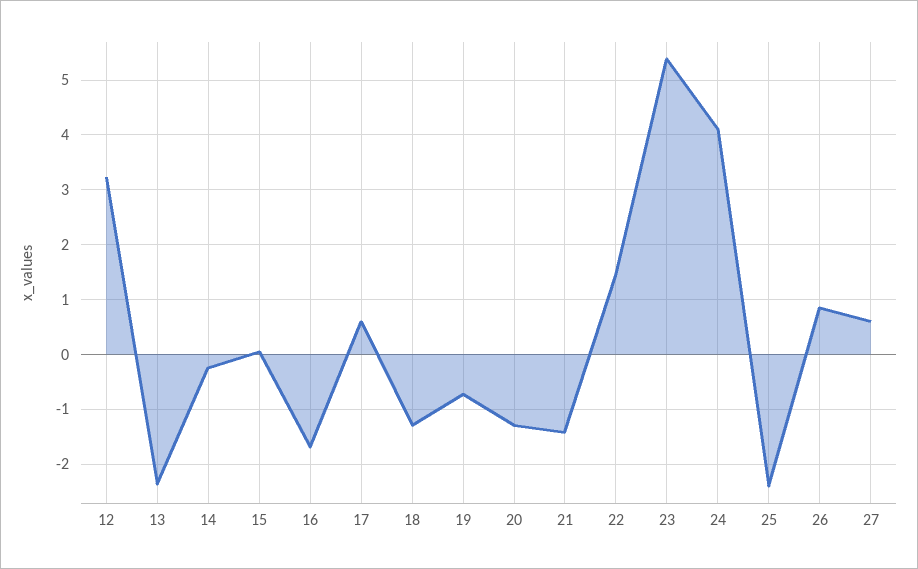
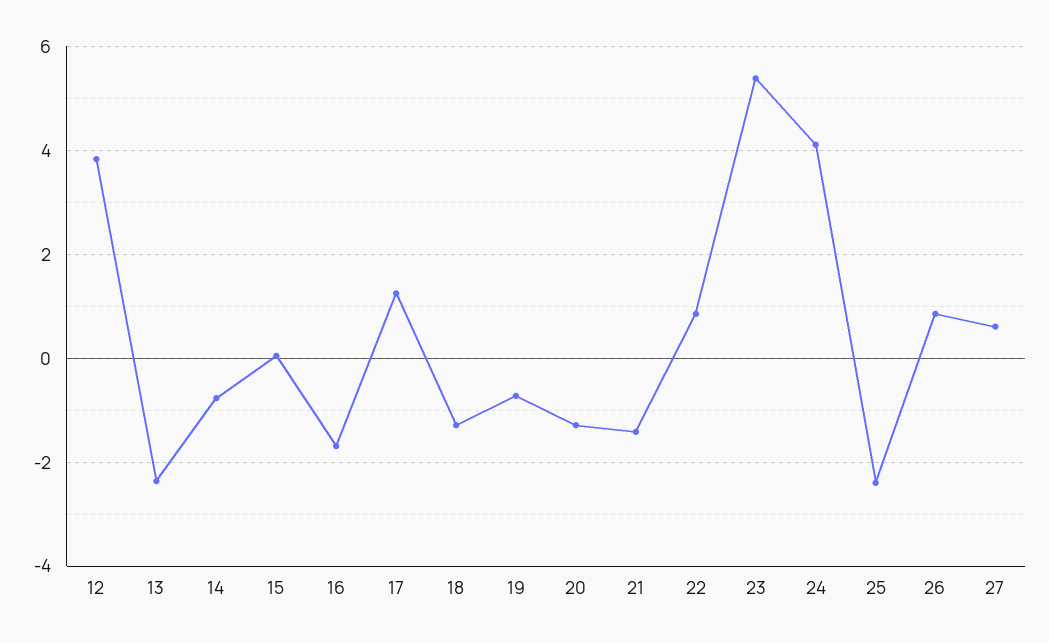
  {
-   "12": 3.2,
+   "12": 3.8,
    "13": -2.4,
-   "14": -0.2,
+   "14": -0.8,
    "15": 0,
    "16": -1.6,
-   "17": 0.6,
+   "17": 1.2,
    "18": -1.2,
    "19": -0.8,
    "20": -1.2,
    "21": -1.4,
-   "22": 1.4,
+   "22": 0.8,
    "23": 5.4,
    "24": 4.2,
    "25": -2.4,
    "26": 0.8,
    "27": 0.6
  }

